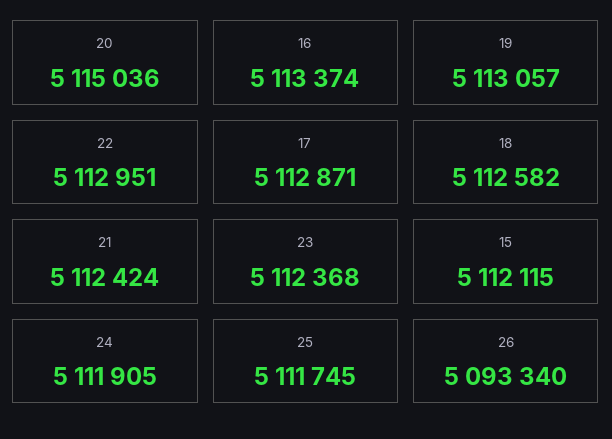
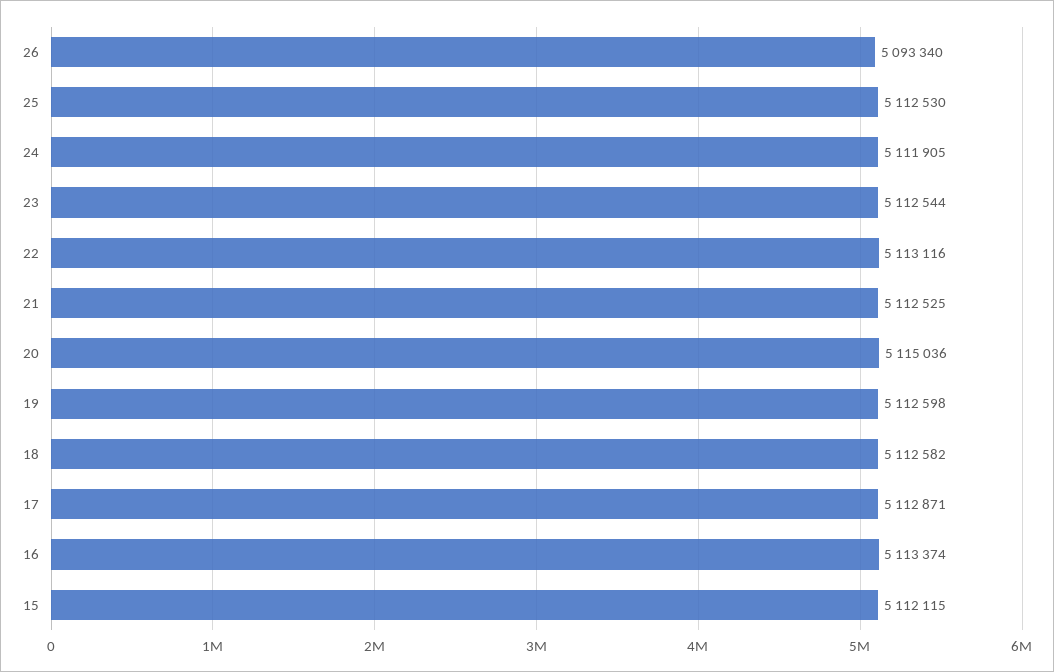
  {
    "20": 5115036,
    "16": 5113374,
-   "19": 5113057,
+   "19": 5112598,
-   "22": 5112951,
+   "22": 5113116,
    "17": 5112871,
    "18": 5112582,
-   "21": 5112424,
+   "21": 5112525,
-   "23": 5112368,
+   "23": 5112544,
    "15": 5112115,
    "24": 5111905,
-   "25": 5111745,
+   "25": 5112530,
    "26": 5093340
  }

